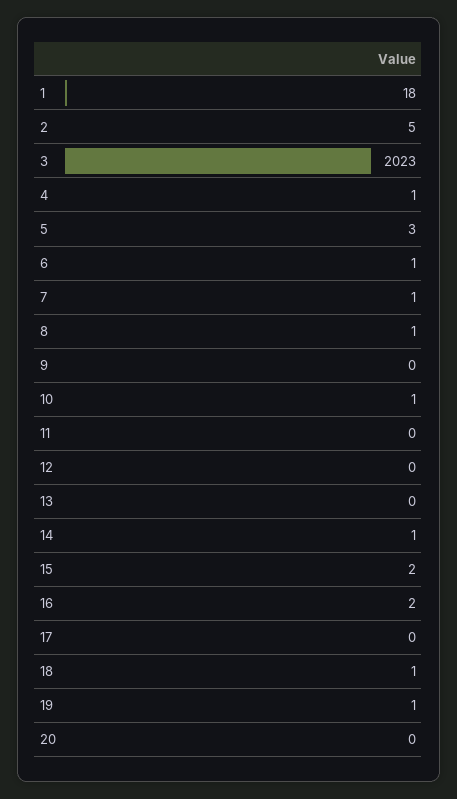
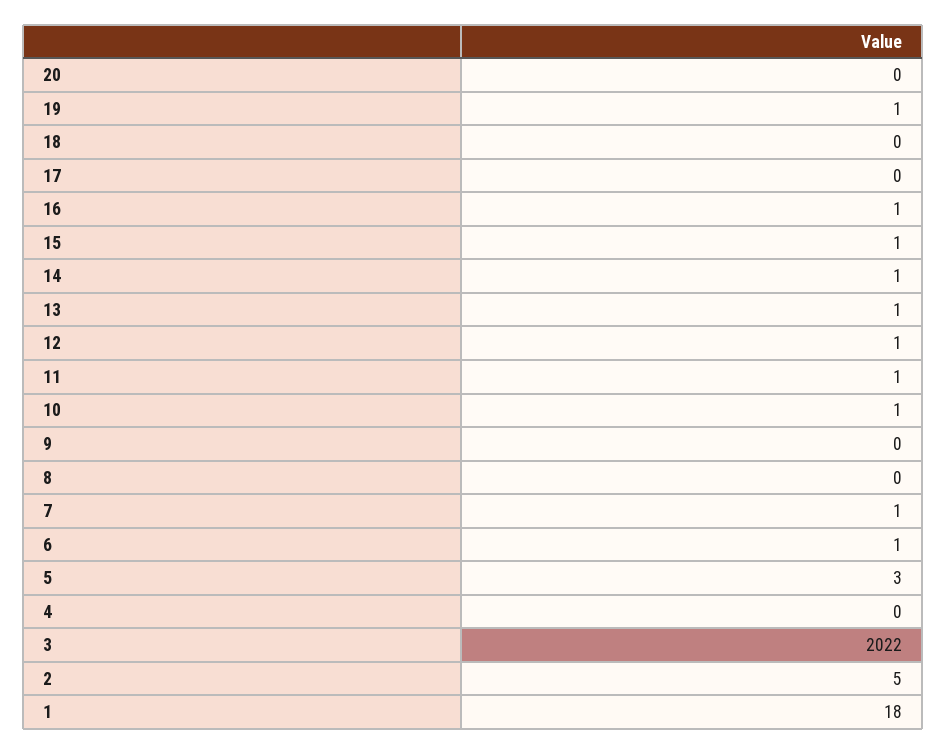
  {
    "1": 18,
    "2": 5,
-   "3": 2023,
+   "3": 2022,
-   "4": 1,
+   "4": 0,
    "5": 3,
    "6": 1,
    "7": 1,
-   "8": 1,
+   "8": 0,
    "9": 0,
    "10": 1,
-   "11": 0,
+   "11": 1,
-   "12": 0,
+   "12": 1,
-   "13": 0,
+   "13": 1,
    "14": 1,
-   "15": 2,
+   "15": 1,
-   "16": 2,
+   "16": 1,
    "17": 0,
-   "18": 1,
+   "18": 0,
    "19": 1,
    "20": 0
  }

